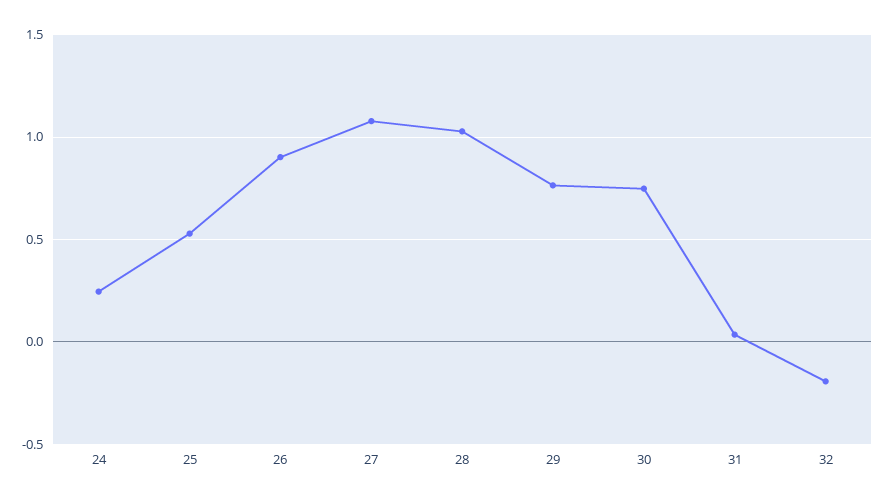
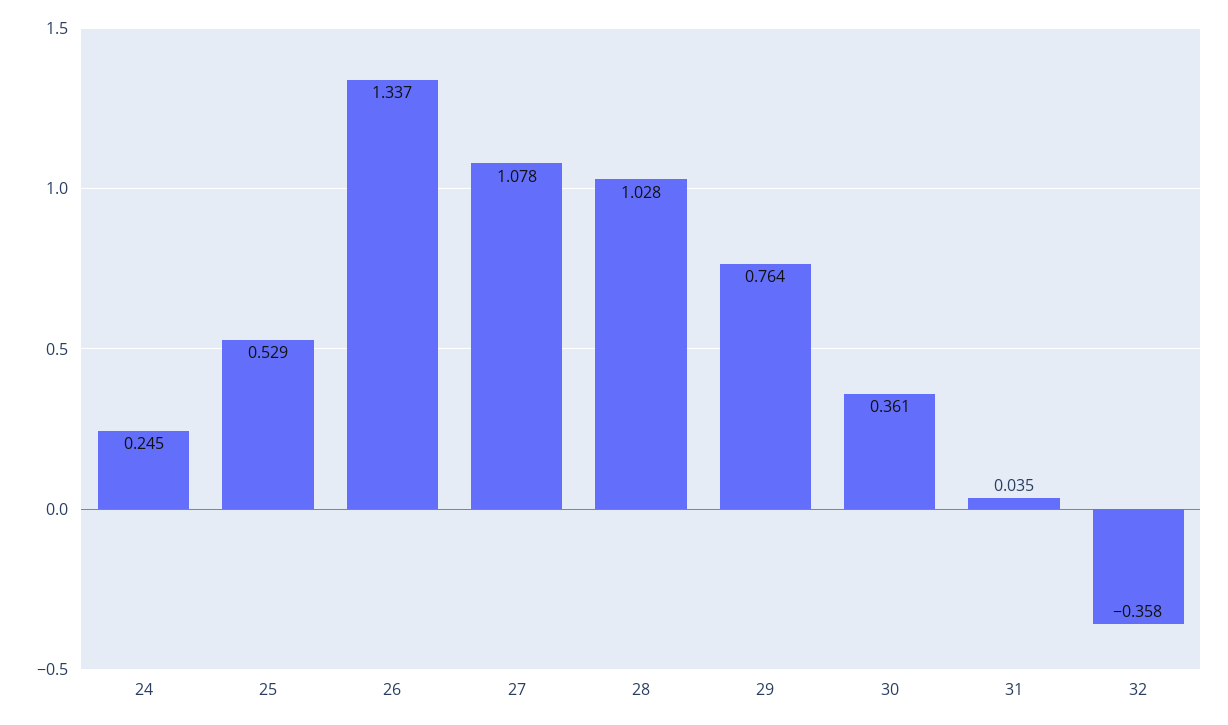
  {
    "24": 0.245,
    "25": 0.529,
-   "26": 0.9,
+   "26": 1.337,
    "27": 1.078,
    "28": 1.028,
    "29": 0.764,
-   "30": 0.75,
+   "30": 0.361,
    "31": 0.035,
-   "32": -0.2
+   "32": -0.358
  }

